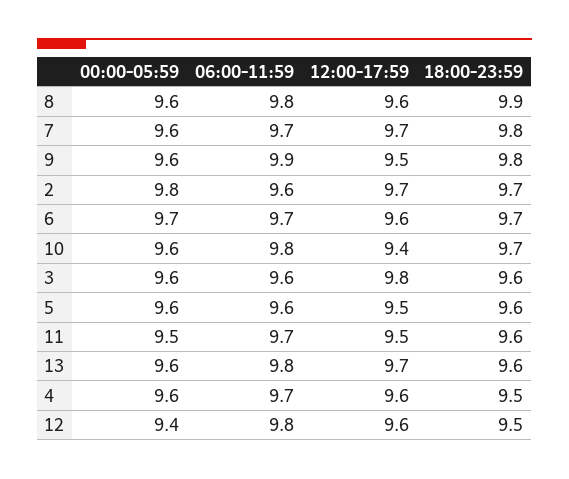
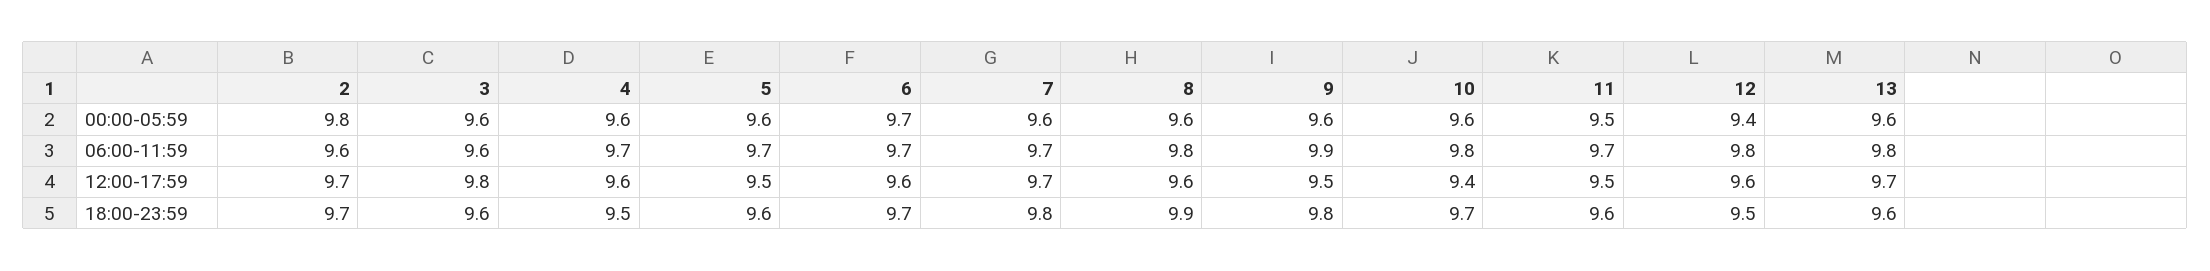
  {
    "00:00-05:59": {
      "8": 9.6,
      "7": 9.6,
      "9": 9.6,
      "2": 9.8,
      "6": 9.7,
      "10": 9.6,
      "3": 9.6,
      "5": 9.6,
      "11": 9.5,
      "13": 9.6,
      "4": 9.6,
      "12": 9.4
    },
    "06:00-11:59": {
      "8": 9.8,
      "7": 9.7,
      "9": 9.9,
      "2": 9.6,
      "6": 9.7,
      "10": 9.8,
      "3": 9.6,
-     "5": 9.6,
+     "5": 9.7,
      "11": 9.7,
      "13": 9.8,
      "4": 9.7,
      "12": 9.8
    },
    "12:00-17:59": {
      "8": 9.6,
      "7": 9.7,
      "9": 9.5,
      "2": 9.7,
      "6": 9.6,
      "10": 9.4,
      "3": 9.8,
      "5": 9.5,
      "11": 9.5,
      "13": 9.7,
      "4": 9.6,
      "12": 9.6
    },
    "18:00-23:59": {
      "8": 9.9,
      "7": 9.8,
      "9": 9.8,
      "2": 9.7,
      "6": 9.7,
      "10": 9.7,
      "3": 9.6,
      "5": 9.6,
      "11": 9.6,
      "13": 9.6,
      "4": 9.5,
      "12": 9.5
    }
  }

